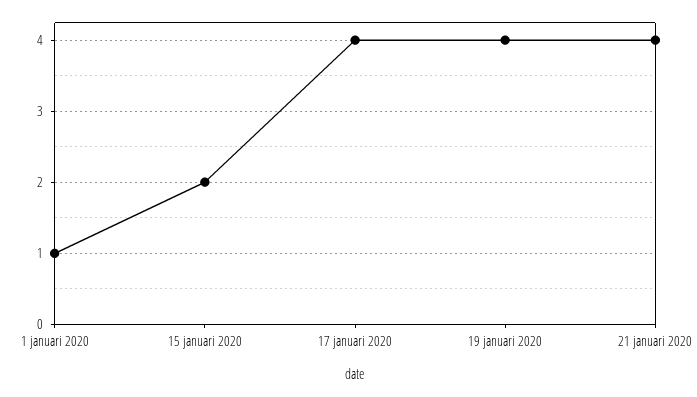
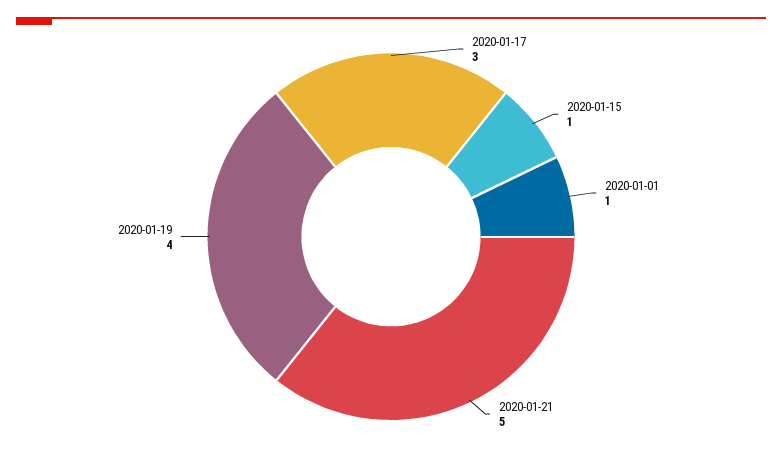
  {
    "1 januari 2020": 1,
-   "15 januari 2020": 2,
+   "15 januari 2020": 1,
-   "17 januari 2020": 4,
+   "17 januari 2020": 3,
    "19 januari 2020": 4,
-   "21 januari 2020": 4
+   "21 januari 2020": 5
  }

